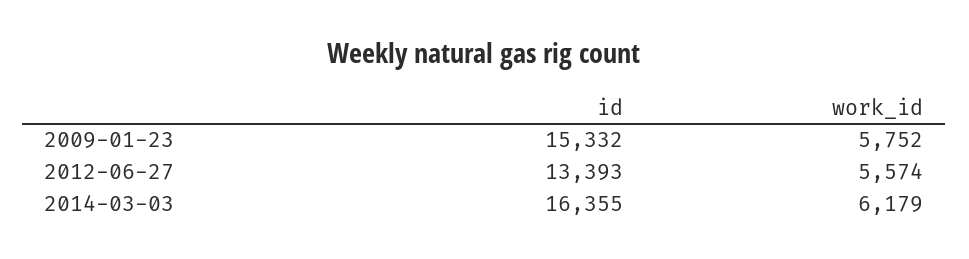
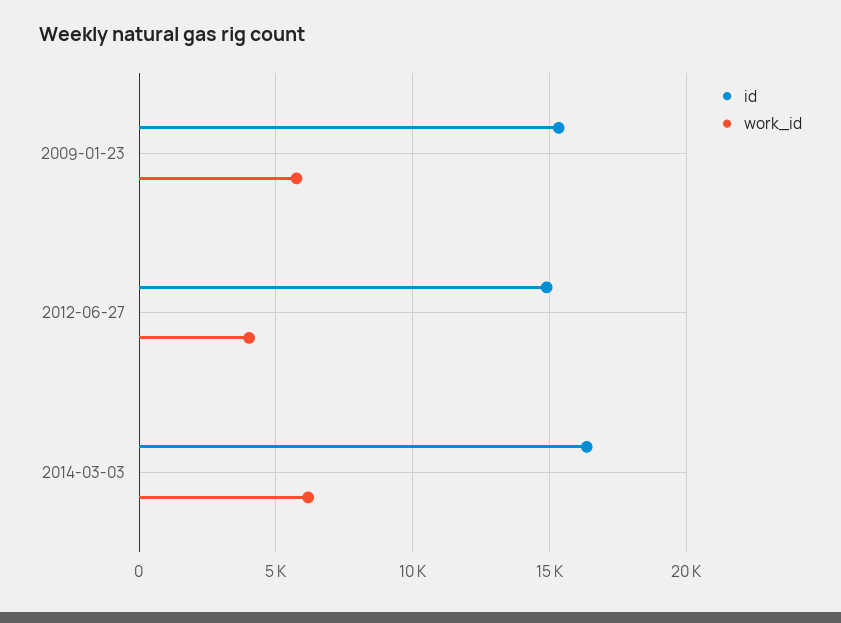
  {
    "id": {
      "2009-01-23": 15332,
-     "2012-06-27": 13393,
+     "2012-06-27": 15000,
      "2014-03-03": 16355
    },
    "work_id": {
      "2009-01-23": 5752,
-     "2012-06-27": 5574,
+     "2012-06-27": 4000,
      "2014-03-03": 6179
    }
  }

